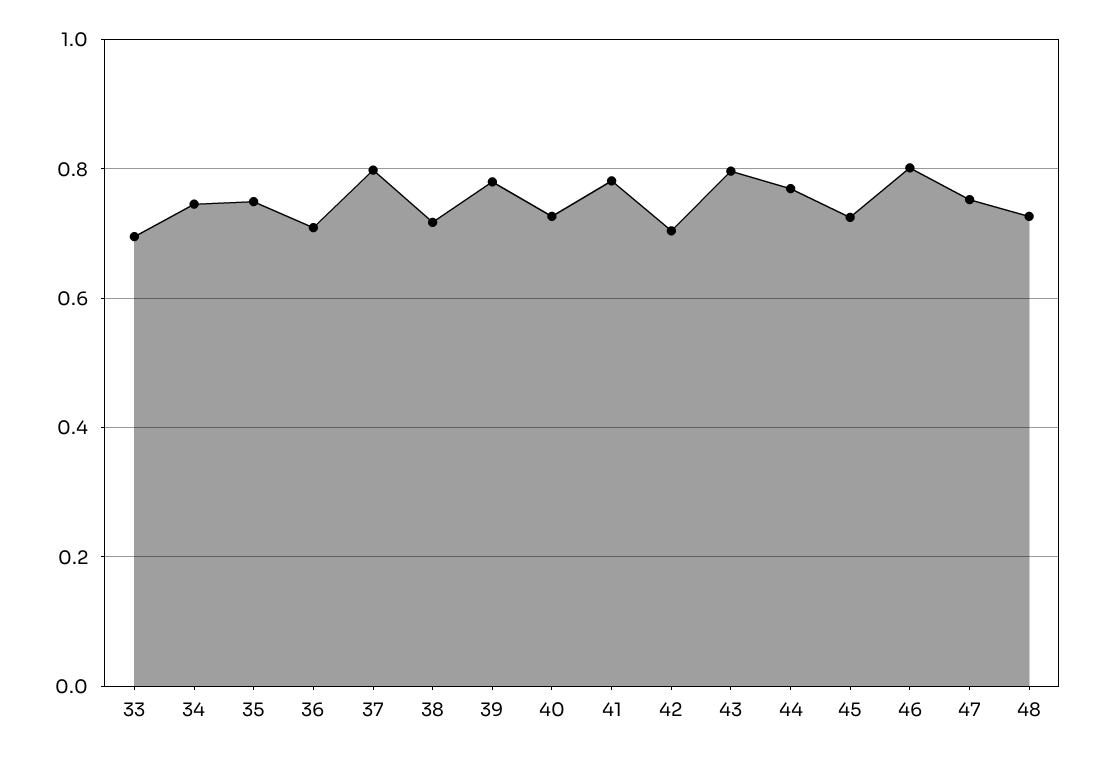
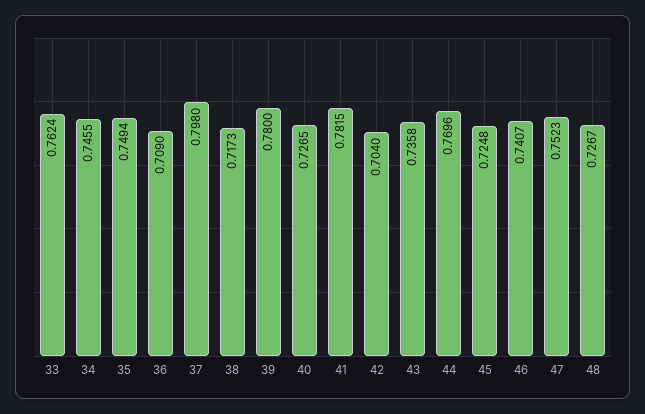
  {
-   "33": 0.7,
+   "33": 0.7624,
    "34": 0.7455,
    "35": 0.7494,
    "36": 0.709,
    "37": 0.798,
    "38": 0.7173,
    "39": 0.78,
    "40": 0.7265,
    "41": 0.7815,
    "42": 0.704,
-   "43": 0.8,
+   "43": 0.7358,
    "44": 0.7696,
    "45": 0.7248,
-   "46": 0.8,
+   "46": 0.7407,
    "47": 0.7523,
    "48": 0.7267
  }

